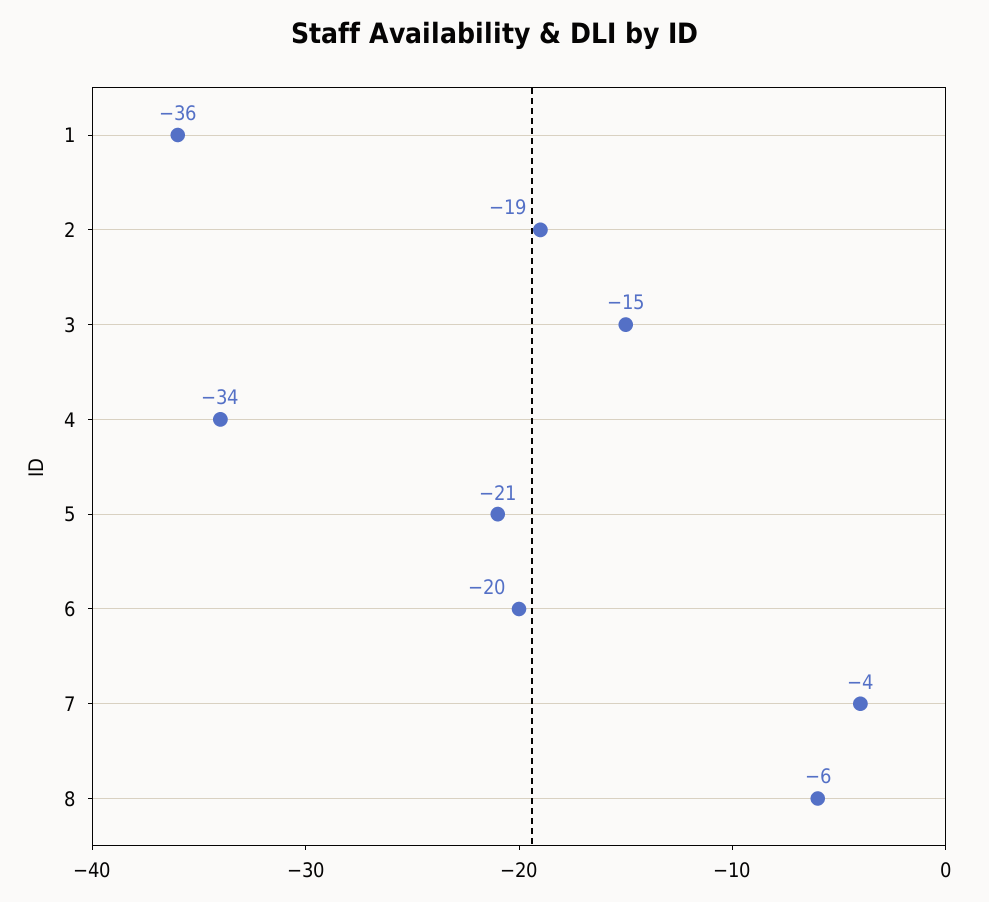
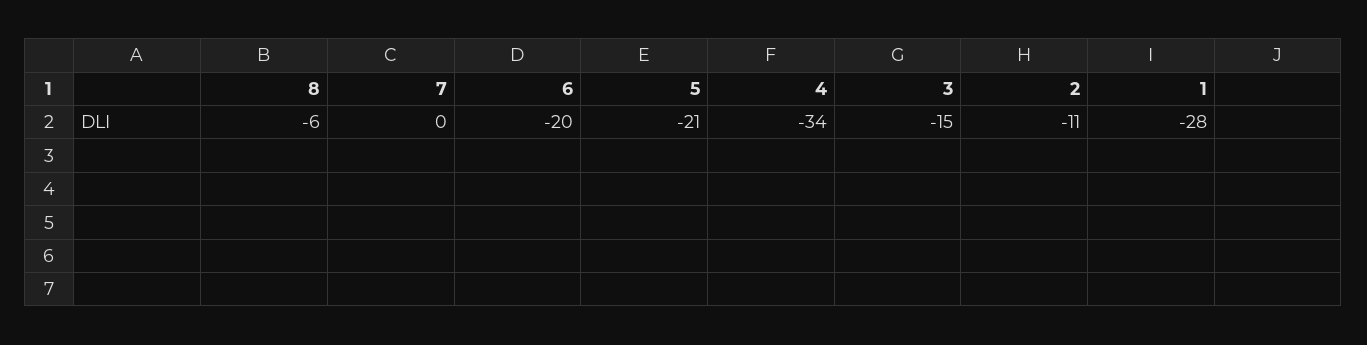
  {
-   "1": -36,
+   "1": -28,
-   "2": -19,
+   "2": -11,
    "3": -15,
    "4": -34,
    "5": -21,
    "6": -20,
-   "7": -4,
+   "7": 0,
    "8": -6
  }

